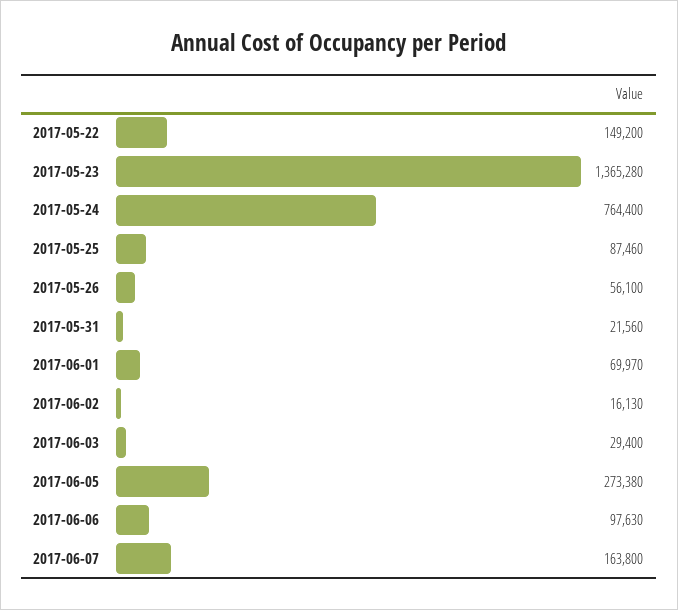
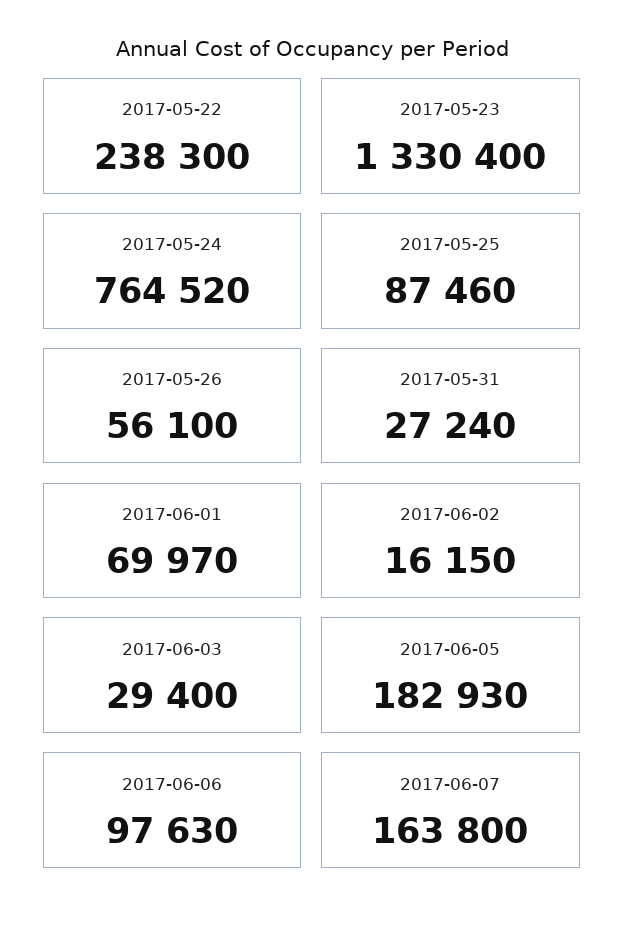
  {
-   "2017-05-22": 149200,
+   "2017-05-22": 238300,
-   "2017-05-23": 1365280,
+   "2017-05-23": 1330400,
-   "2017-05-24": 764400,
+   "2017-05-24": 764520,
    "2017-05-25": 87460,
    "2017-05-26": 56100,
-   "2017-05-31": 21560,
+   "2017-05-31": 27240,
    "2017-06-01": 69970,
-   "2017-06-02": 16130,
+   "2017-06-02": 16150,
    "2017-06-03": 29400,
-   "2017-06-05": 273380,
+   "2017-06-05": 182930,
    "2017-06-06": 97630,
    "2017-06-07": 163800
  }

